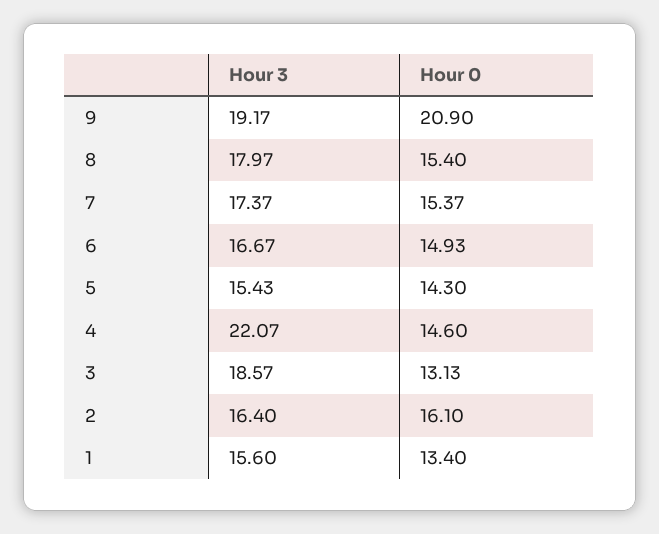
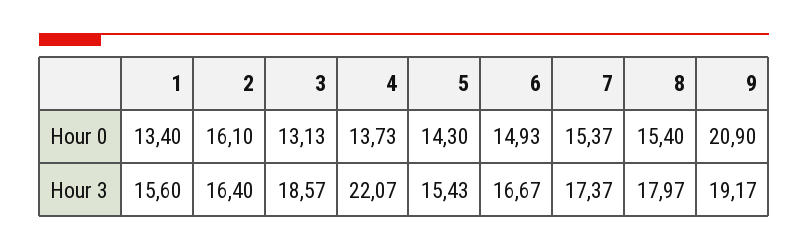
  {
    "Hour 3": {
      "9": 19.17,
      "8": 17.97,
      "7": 17.37,
      "6": 16.67,
      "5": 15.43,
      "4": 22.07,
      "3": 18.57,
      "2": 16.4,
      "1": 15.6
    },
    "Hour 0": {
      "9": 20.9,
      "8": 15.4,
      "7": 15.37,
      "6": 14.93,
      "5": 14.3,
-     "4": 14.6,
+     "4": 13.73,
      "3": 13.13,
      "2": 16.1,
      "1": 13.4
    }
  }

